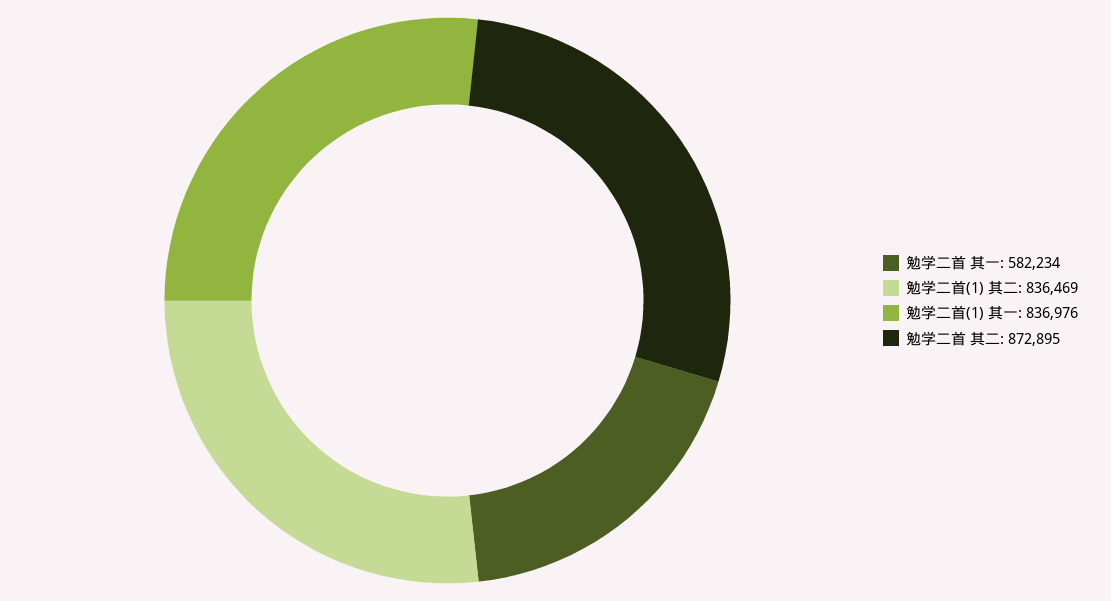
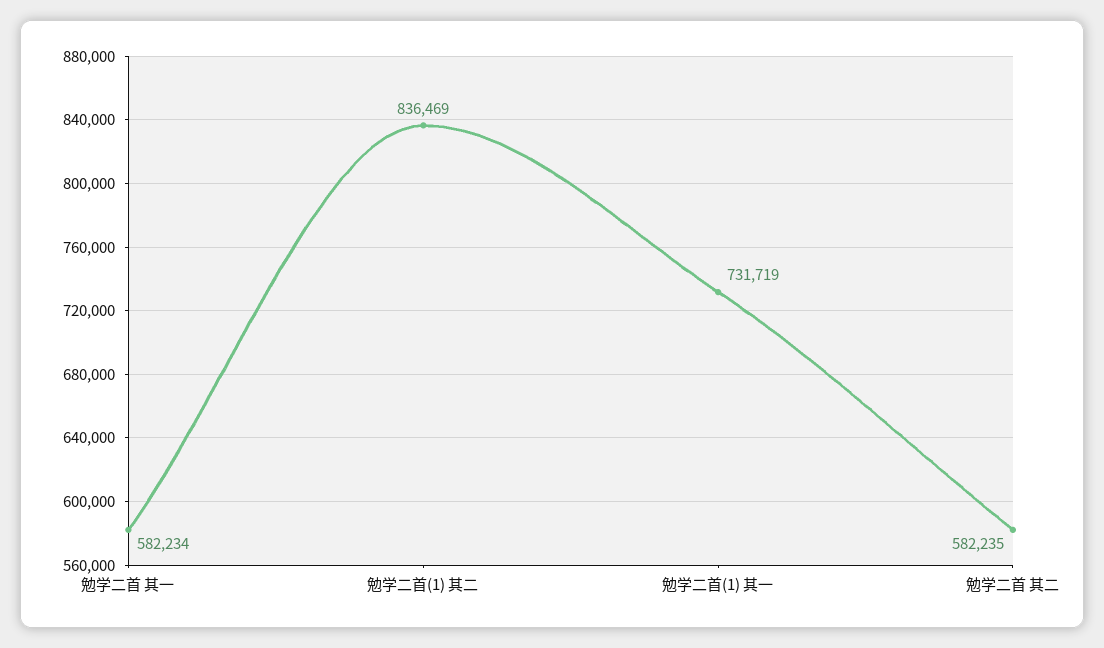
  {
    "勉学二首 其一": 582234,
    "勉学二首(1) 其二": 836469,
-   "勉学二首(1) 其一": 836976,
+   "勉学二首(1) 其一": 731719,
-   "勉学二首 其二": 872895
+   "勉学二首 其二": 582235
  }

